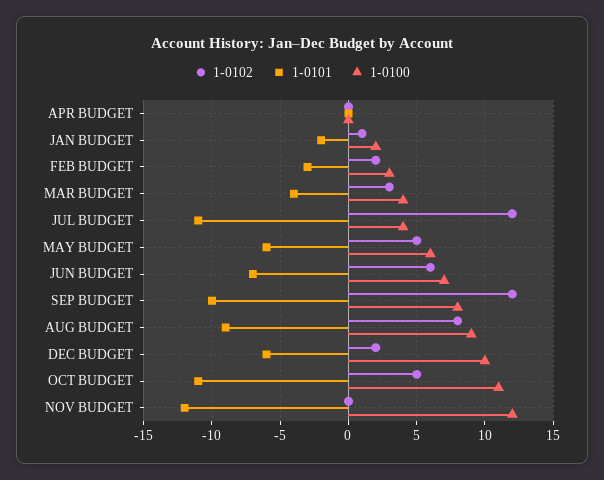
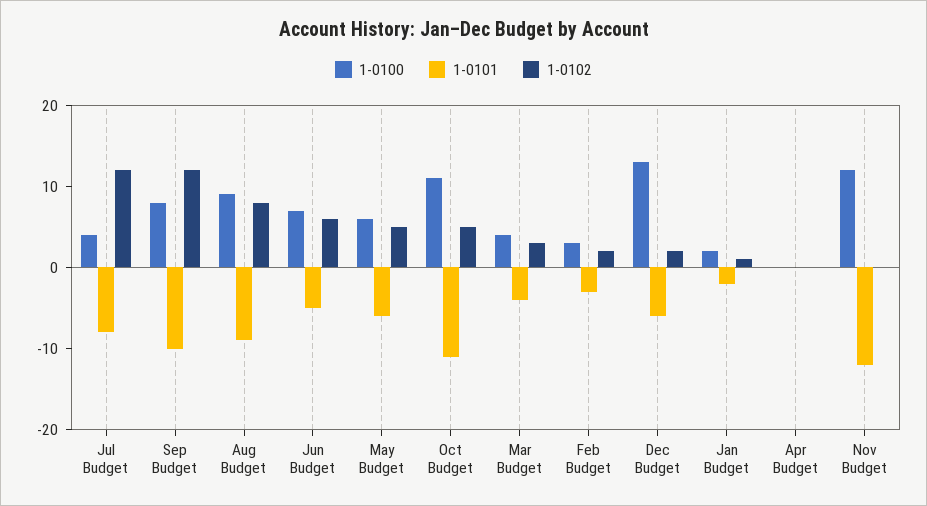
  {
    "1-0102": {
      "APR BUDGET": 0,
      "JAN BUDGET": 1,
      "FEB BUDGET": 2,
      "MAR BUDGET": 3,
      "JUL BUDGET": 12,
      "MAY BUDGET": 5,
      "JUN BUDGET": 6,
      "SEP BUDGET": 12,
      "AUG BUDGET": 8,
      "DEC BUDGET": 2,
      "OCT BUDGET": 5,
      "NOV BUDGET": 0
    },
    "1-0101": {
      "APR BUDGET": 0,
      "JAN BUDGET": -2,
      "FEB BUDGET": -3,
      "MAR BUDGET": -4,
-     "JUL BUDGET": -11,
+     "JUL BUDGET": -8,
      "MAY BUDGET": -6,
-     "JUN BUDGET": -7,
+     "JUN BUDGET": -5,
      "SEP BUDGET": -10,
      "AUG BUDGET": -9,
      "DEC BUDGET": -6,
      "OCT BUDGET": -11,
      "NOV BUDGET": -12
    },
    "1-0100": {
      "APR BUDGET": 0,
      "JAN BUDGET": 2,
      "FEB BUDGET": 3,
      "MAR BUDGET": 4,
      "JUL BUDGET": 4,
      "MAY BUDGET": 6,
      "JUN BUDGET": 7,
      "SEP BUDGET": 8,
      "AUG BUDGET": 9,
-     "DEC BUDGET": 10,
+     "DEC BUDGET": 13,
      "OCT BUDGET": 11,
      "NOV BUDGET": 12
    }
  }

